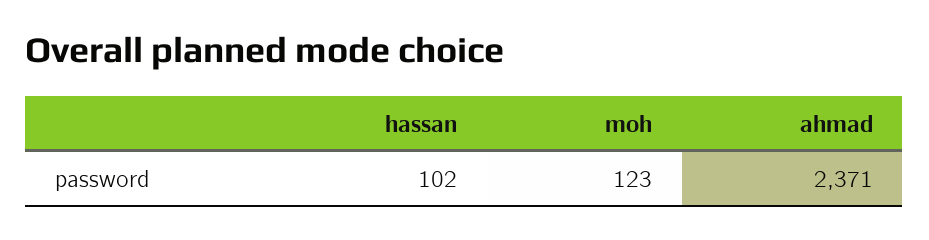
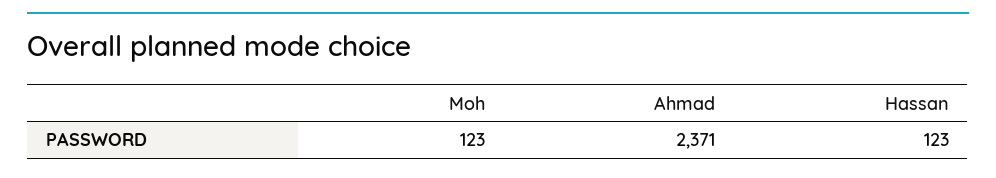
  {
-   "hassan": 102,
+   "hassan": 123,
    "moh": 123,
    "ahmad": 2371
  }

